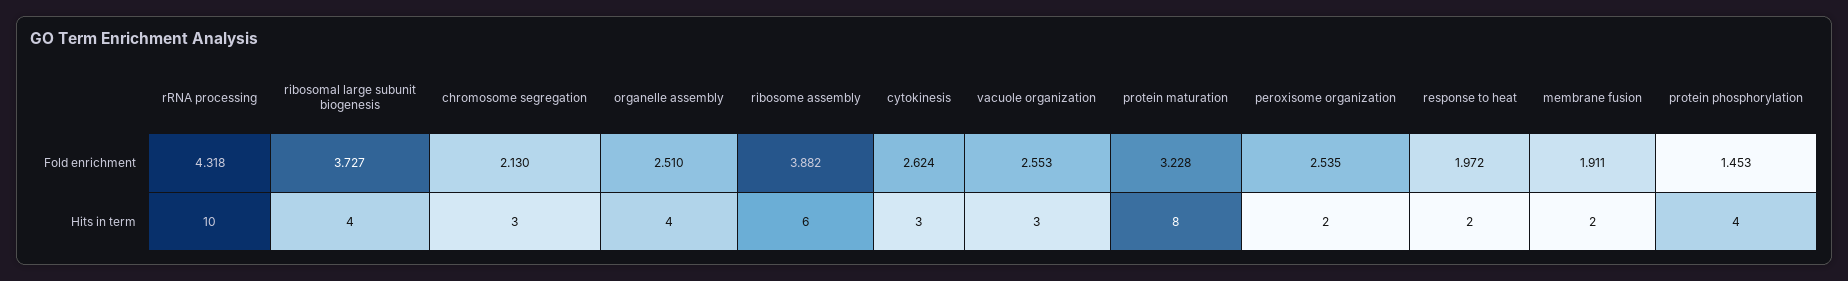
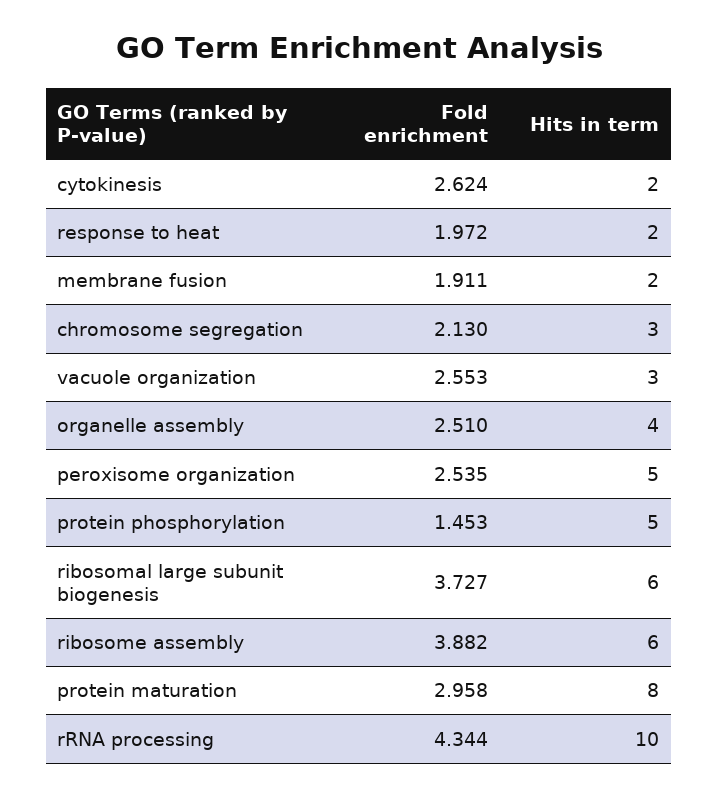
  {
    "rRNA processing": {
-     "Fold enrichment": 4.318,
+     "Fold enrichment": 4.344,
      "Hits in term": 10
    },
    "ribosomal large subunit biogenesis": {
      "Fold enrichment": 3.727,
-     "Hits in term": 4
+     "Hits in term": 6
    },
    "chromosome segregation": {
      "Fold enrichment": 2.13,
      "Hits in term": 3
    },
    "organelle assembly": {
      "Fold enrichment": 2.51,
      "Hits in term": 4
    },
    "ribosome assembly": {
      "Fold enrichment": 3.882,
      "Hits in term": 6
    },
    "cytokinesis": {
      "Fold enrichment": 2.624,
-     "Hits in term": 3
+     "Hits in term": 2
    },
    "vacuole organization": {
      "Fold enrichment": 2.553,
      "Hits in term": 3
    },
    "protein maturation": {
-     "Fold enrichment": 3.228,
+     "Fold enrichment": 2.958,
      "Hits in term": 8
    },
    "peroxisome organization": {
      "Fold enrichment": 2.535,
-     "Hits in term": 2
+     "Hits in term": 5
    },
    "response to heat": {
      "Fold enrichment": 1.972,
      "Hits in term": 2
    },
    "membrane fusion": {
      "Fold enrichment": 1.911,
      "Hits in term": 2
    },
    "protein phosphorylation": {
      "Fold enrichment": 1.453,
-     "Hits in term": 4
+     "Hits in term": 5
    }
  }

